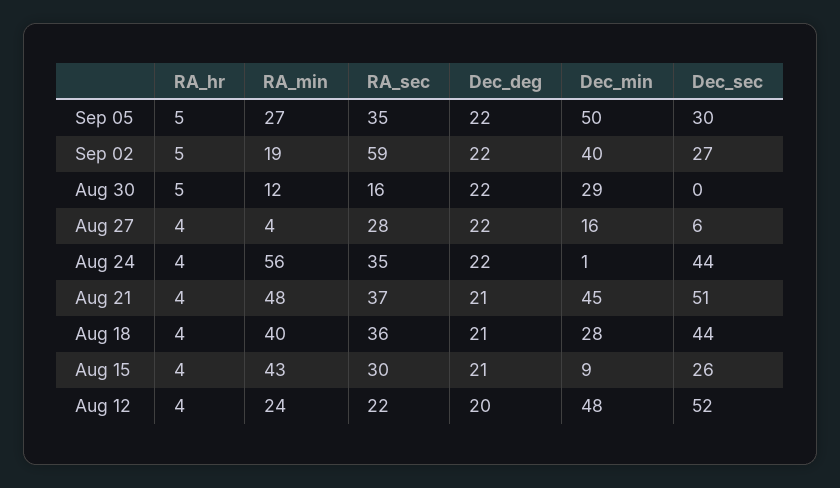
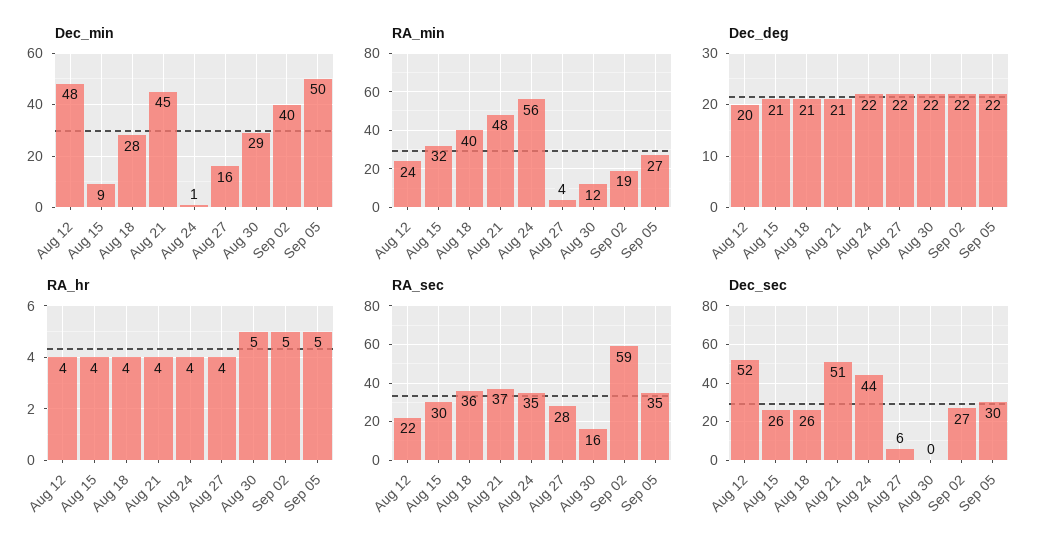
  {
    "RA_hr": {
      "Sep 05": 5,
      "Sep 02": 5,
      "Aug 30": 5,
      "Aug 27": 4,
      "Aug 24": 4,
      "Aug 21": 4,
      "Aug 18": 4,
      "Aug 15": 4,
      "Aug 12": 4
    },
    "RA_min": {
      "Sep 05": 27,
      "Sep 02": 19,
      "Aug 30": 12,
      "Aug 27": 4,
      "Aug 24": 56,
      "Aug 21": 48,
      "Aug 18": 40,
-     "Aug 15": 43,
+     "Aug 15": 32,
      "Aug 12": 24
    },
    "RA_sec": {
      "Sep 05": 35,
      "Sep 02": 59,
      "Aug 30": 16,
      "Aug 27": 28,
      "Aug 24": 35,
      "Aug 21": 37,
      "Aug 18": 36,
      "Aug 15": 30,
      "Aug 12": 22
    },
    "Dec_deg": {
      "Sep 05": 22,
      "Sep 02": 22,
      "Aug 30": 22,
      "Aug 27": 22,
      "Aug 24": 22,
      "Aug 21": 21,
      "Aug 18": 21,
      "Aug 15": 21,
      "Aug 12": 20
    },
    "Dec_min": {
      "Sep 05": 50,
      "Sep 02": 40,
      "Aug 30": 29,
      "Aug 27": 16,
      "Aug 24": 1,
      "Aug 21": 45,
      "Aug 18": 28,
      "Aug 15": 9,
      "Aug 12": 48
    },
    "Dec_sec": {
      "Sep 05": 30,
      "Sep 02": 27,
      "Aug 30": 0,
      "Aug 27": 6,
      "Aug 24": 44,
      "Aug 21": 51,
-     "Aug 18": 44,
+     "Aug 18": 26,
      "Aug 15": 26,
      "Aug 12": 52
    }
  }

